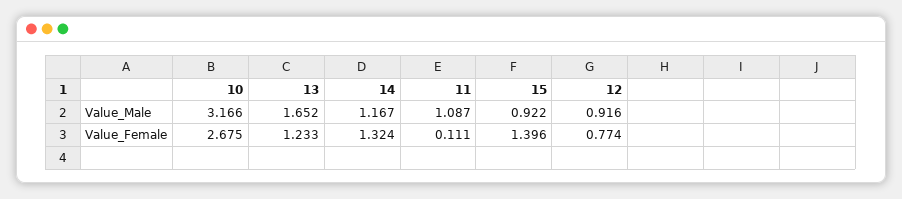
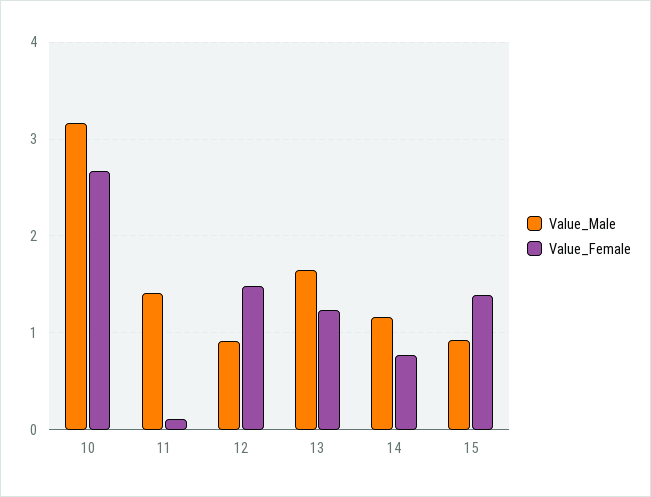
  {
    "Value_Male": {
      "10": 3.166,
      "13": 1.652,
      "14": 1.167,
-     "11": 1.087,
+     "11": 1.4,
      "15": 0.922,
      "12": 0.916
    },
    "Value_Female": {
      "10": 2.675,
      "13": 1.233,
-     "14": 1.324,
+     "14": 0.8,
      "11": 0.111,
      "15": 1.396,
-     "12": 0.774
+     "12": 1.5
    }
  }

